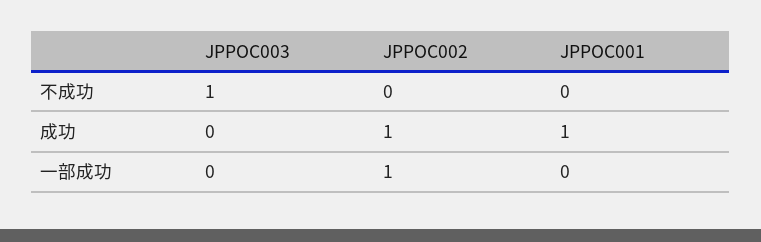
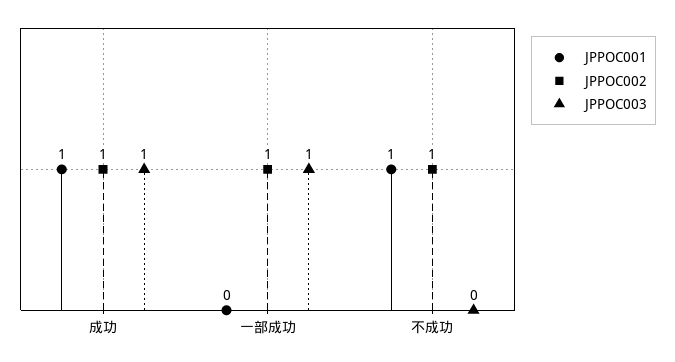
  {
    "JPPOC003": {
-     "不成功": 1,
+     "不成功": 0,
-     "成功": 0,
+     "成功": 1,
-     "一部成功": 0
+     "一部成功": 1
    },
    "JPPOC002": {
-     "不成功": 0,
+     "不成功": 1,
      "成功": 1,
      "一部成功": 1
    },
    "JPPOC001": {
-     "不成功": 0,
+     "不成功": 1,
      "成功": 1,
      "一部成功": 0
    }
  }

